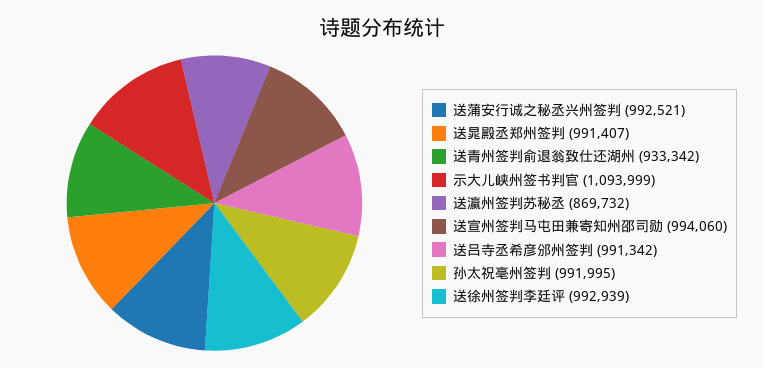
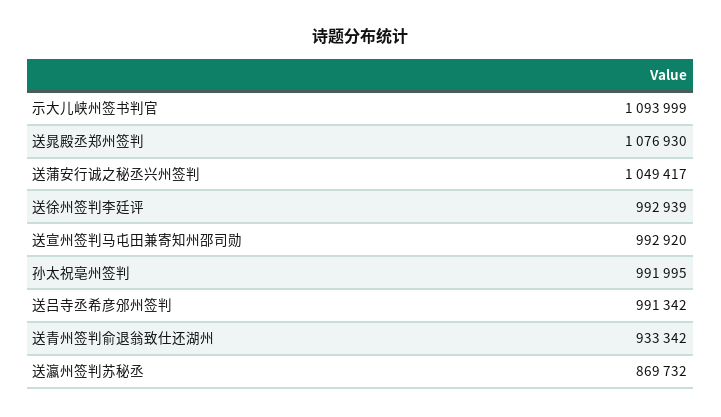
  {
-   "送蒲安行诚之秘丞兴州签判": 992521,
+   "送蒲安行诚之秘丞兴州签判": 1049417,
-   "送晁殿丞郑州签判": 991407,
+   "送晁殿丞郑州签判": 1076930,
    "送青州签判俞退翁致仕还湖州": 933342,
    "示大儿峡州签书判官": 1093999,
    "送瀛州签判苏秘丞": 869732,
-   "送宣州签判马屯田兼寄知州邵司勋": 994060,
+   "送宣州签判马屯田兼寄知州邵司勋": 992920,
    "送吕寺丞希彦邠州签判": 991342,
    "孙太祝亳州签判": 991995,
    "送徐州签判李廷评": 992939
  }

